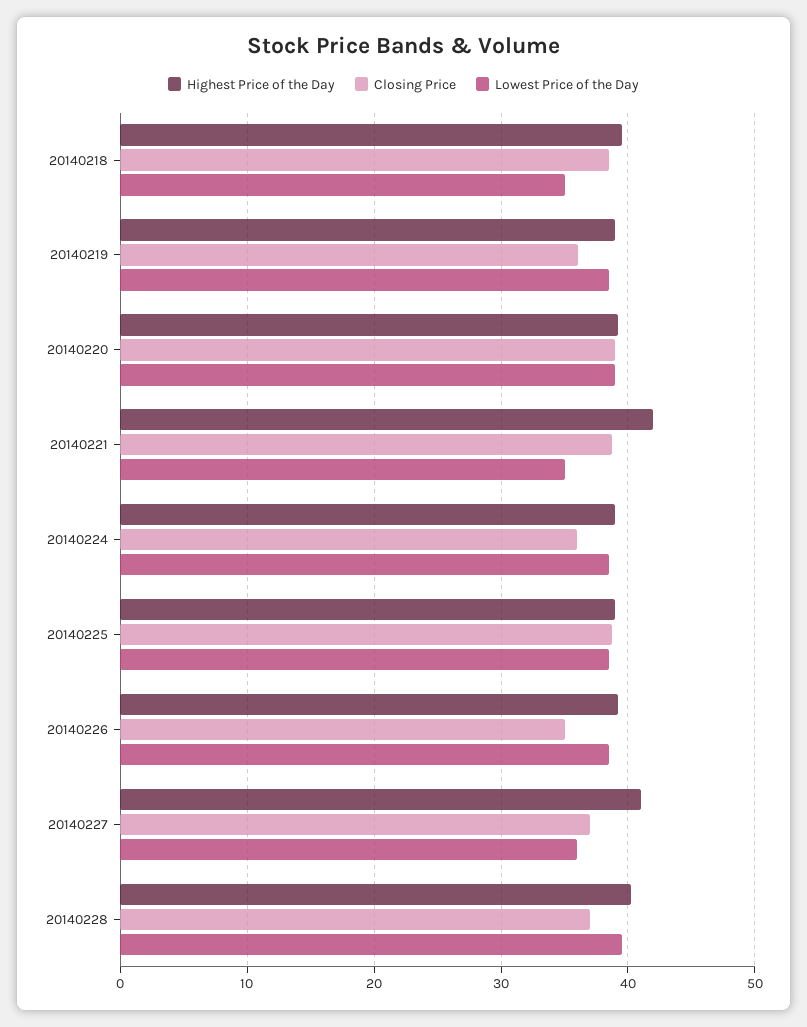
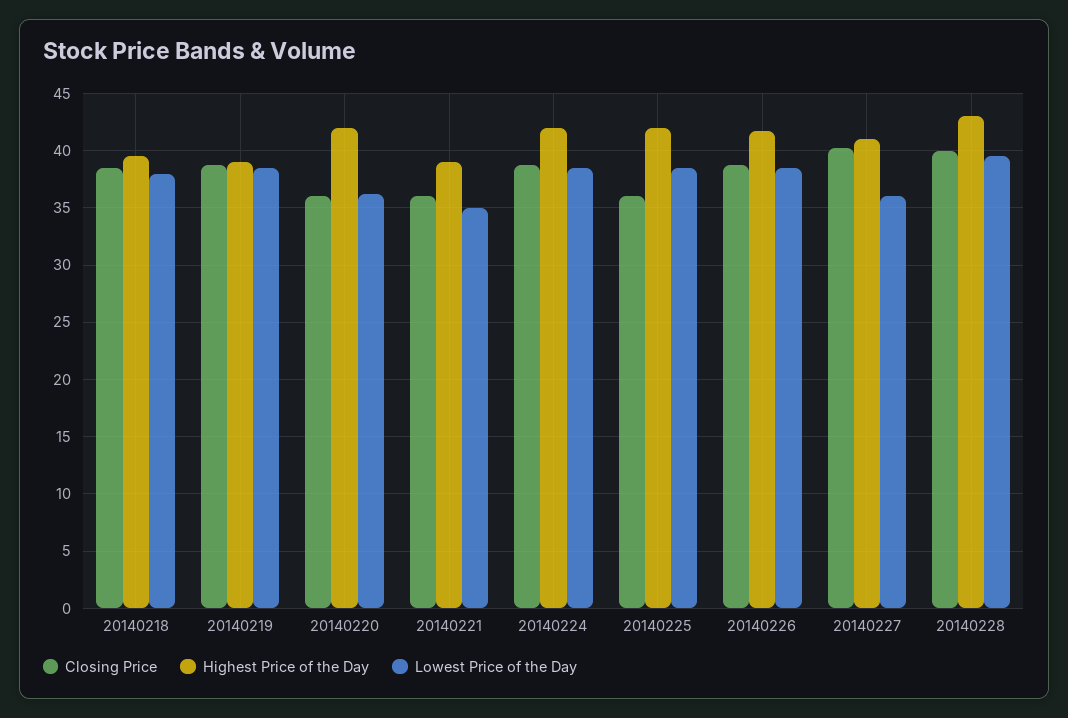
  {
    "Highest Price of the Day": {
      "20140218": 40,
      "20140219": 39,
-     "20140220": 39,
+     "20140220": 42,
-     "20140221": 42,
+     "20140221": 39,
-     "20140224": 39,
+     "20140224": 42,
-     "20140225": 39,
+     "20140225": 42,
-     "20140226": 39,
+     "20140226": 42,
      "20140227": 41,
-     "20140228": 40
+     "20140228": 43
    },
    "Closing Price": {
      "20140218": 39,
-     "20140219": 36,
+     "20140219": 39,
-     "20140220": 39,
+     "20140220": 36,
-     "20140221": 39,
+     "20140221": 36,
-     "20140224": 36,
+     "20140224": 39,
-     "20140225": 39,
+     "20140225": 36,
-     "20140226": 35,
+     "20140226": 39,
-     "20140227": 37,
+     "20140227": 40,
-     "20140228": 37
+     "20140228": 40
    },
    "Lowest Price of the Day": {
-     "20140218": 35,
+     "20140218": 38,
      "20140219": 39,
-     "20140220": 39,
+     "20140220": 36,
      "20140221": 35,
      "20140224": 39,
      "20140225": 39,
      "20140226": 39,
      "20140227": 36,
      "20140228": 40
    }
  }

